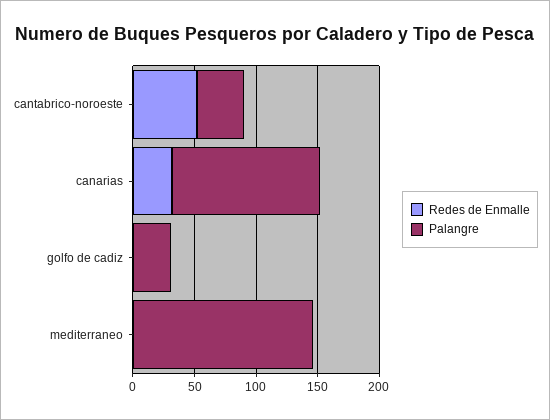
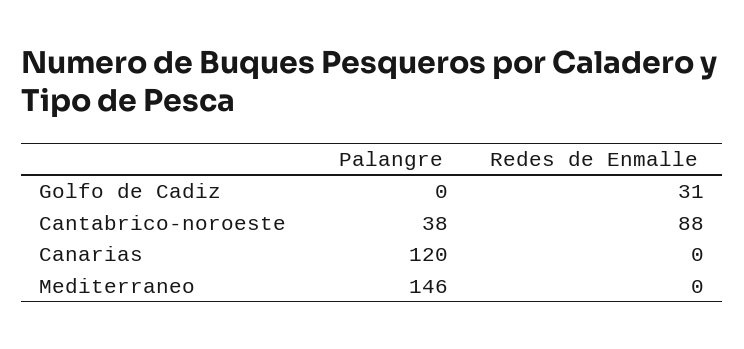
  {
    "Redes de Enmalle": {
-     "cantabrico-noroeste": 50,
+     "cantabrico-noroeste": 88,
-     "canarias": 30,
+     "canarias": 0,
-     "golfo de cadiz": 0,
+     "golfo de cadiz": 31,
      "mediterraneo": 0
    },
    "Palangre": {
      "cantabrico-noroeste": 38,
      "canarias": 120,
-     "golfo de cadiz": 30,
+     "golfo de cadiz": 0,
      "mediterraneo": 146
    }
  }

